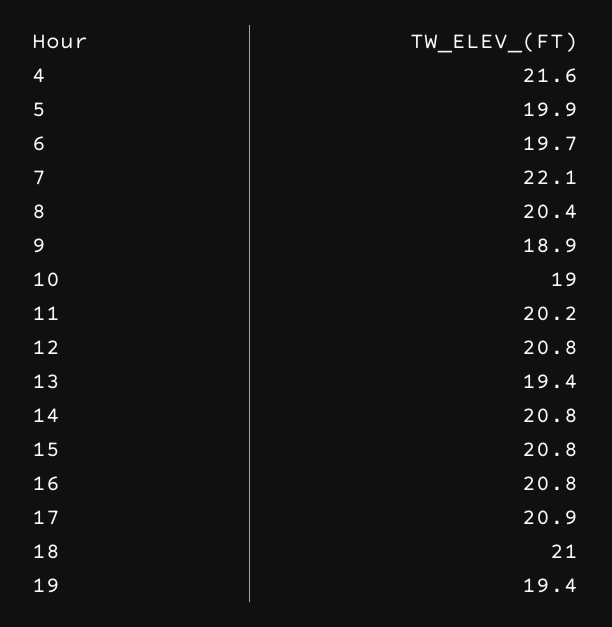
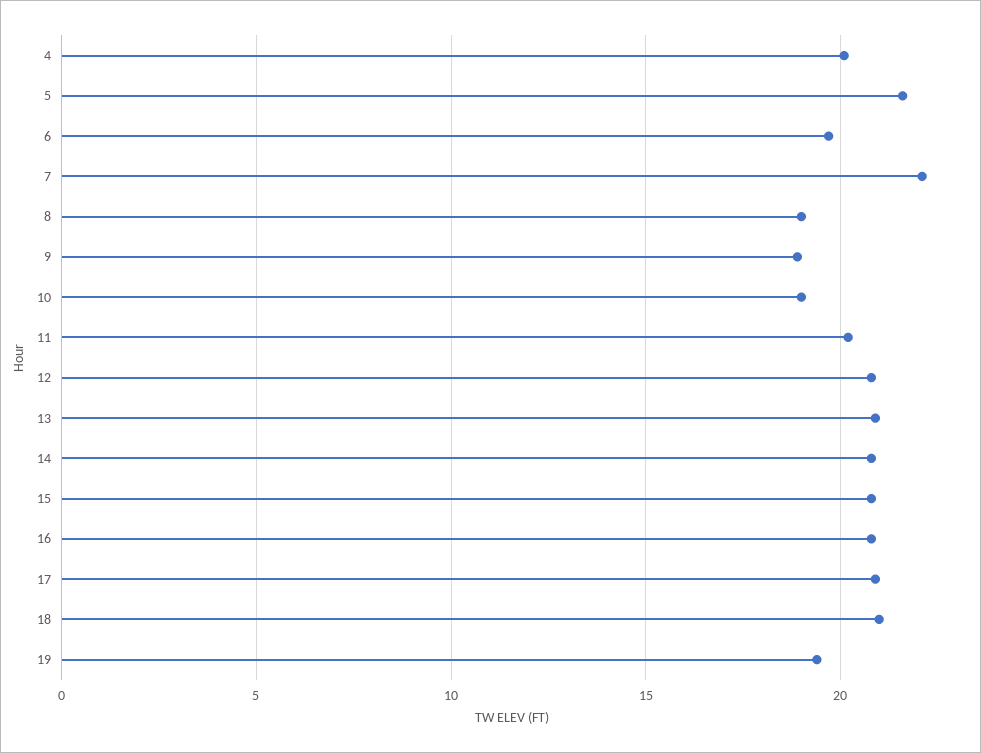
  {
-   "4": 21.6,
+   "4": 20,
-   "5": 19.9,
+   "5": 21.5,
    "6": 19.7,
    "7": 22.1,
-   "8": 20.4,
+   "8": 19,
    "9": 18.9,
    "10": 19,
    "11": 20.2,
    "12": 20.8,
-   "13": 19.4,
+   "13": 21,
    "14": 20.8,
    "15": 20.8,
    "16": 20.8,
    "17": 20.9,
    "18": 21,
    "19": 19.4
  }

